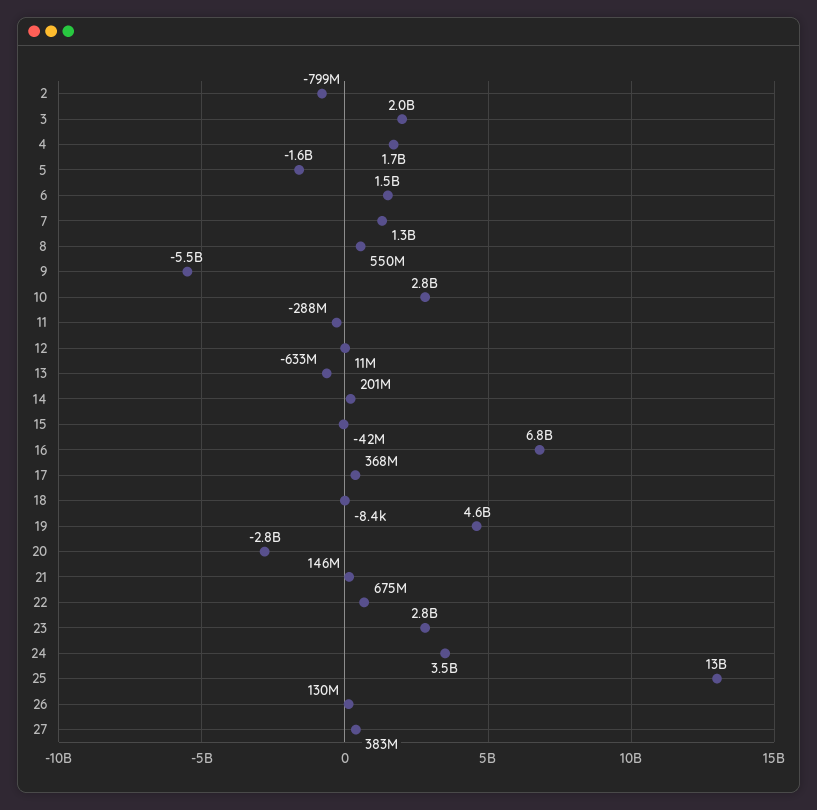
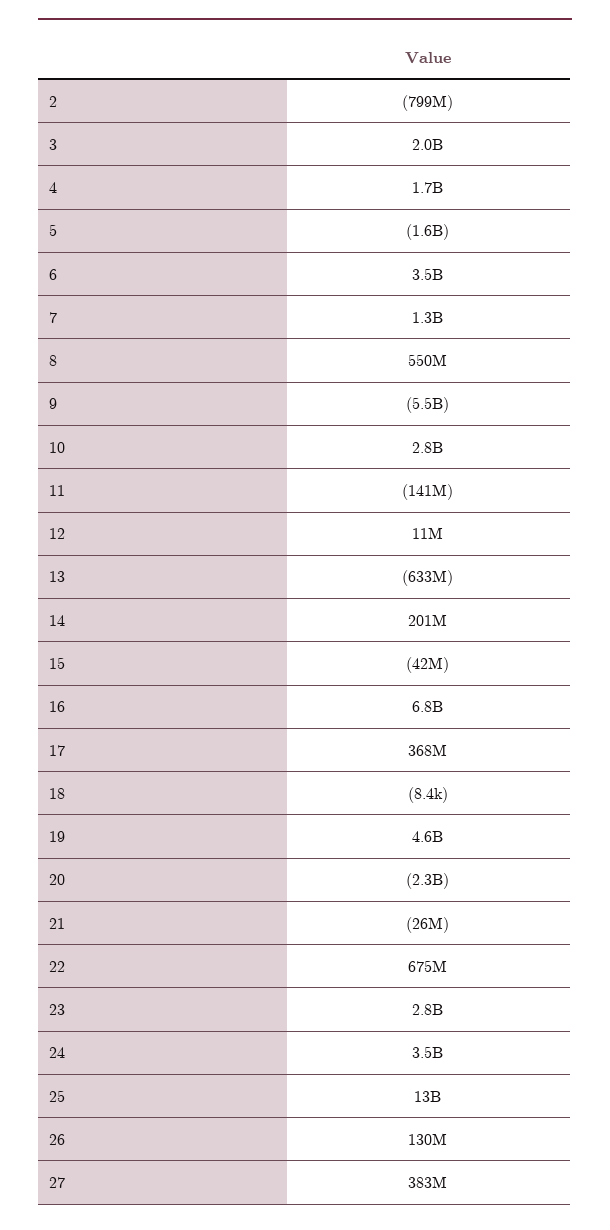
  {
    "2": -799000000,
    "3": 2000000000,
    "4": 1700000000,
    "5": -1600000000,
-   "6": 1500000000,
+   "6": 3500000000,
    "7": 1300000000,
    "8": 550000000,
    "9": -5500000000,
    "10": 2800000000,
-   "11": -288000000,
+   "11": -141000000,
    "12": 11000000,
    "13": -633000000,
    "14": 201000000,
    "15": -42000000,
    "16": 6800000000,
    "17": 368000000,
    "18": -8400,
    "19": 4600000000,
-   "20": -2800000000,
+   "20": -2300000000,
-   "21": 146000000,
+   "21": -26000000,
    "22": 675000000,
    "23": 2800000000,
    "24": 3500000000,
    "25": 13000000000,
    "26": 130000000,
    "27": 383000000
  }

